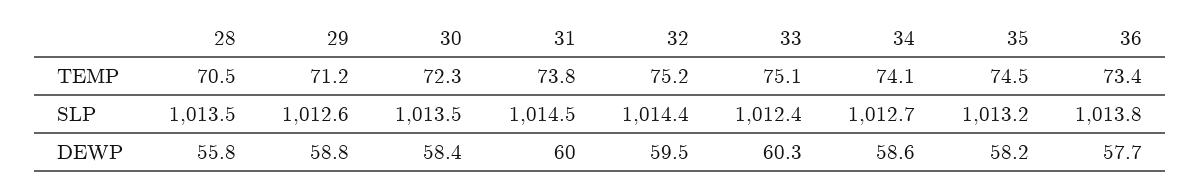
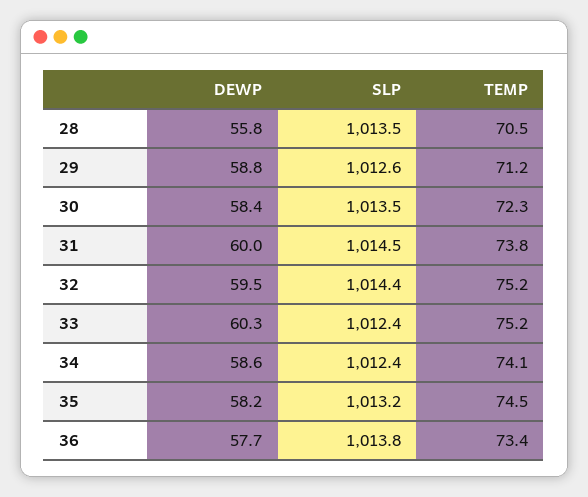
  {
    "28": {
      "TEMP": 70.5,
      "SLP": 1013.5,
      "DEWP": 55.8
    },
    "29": {
      "TEMP": 71.2,
      "SLP": 1012.6,
      "DEWP": 58.8
    },
    "30": {
      "TEMP": 72.3,
      "SLP": 1013.5,
      "DEWP": 58.4
    },
    "31": {
      "TEMP": 73.8,
      "SLP": 1014.5,
      "DEWP": 60
    },
    "32": {
      "TEMP": 75.2,
      "SLP": 1014.4,
      "DEWP": 59.5
    },
    "33": {
-     "TEMP": 75.1,
+     "TEMP": 75.2,
      "SLP": 1012.4,
      "DEWP": 60.3
    },
    "34": {
      "TEMP": 74.1,
-     "SLP": 1012.7,
+     "SLP": 1012.4,
      "DEWP": 58.6
    },
    "35": {
      "TEMP": 74.5,
      "SLP": 1013.2,
      "DEWP": 58.2
    },
    "36": {
      "TEMP": 73.4,
      "SLP": 1013.8,
      "DEWP": 57.7
    }
  }

